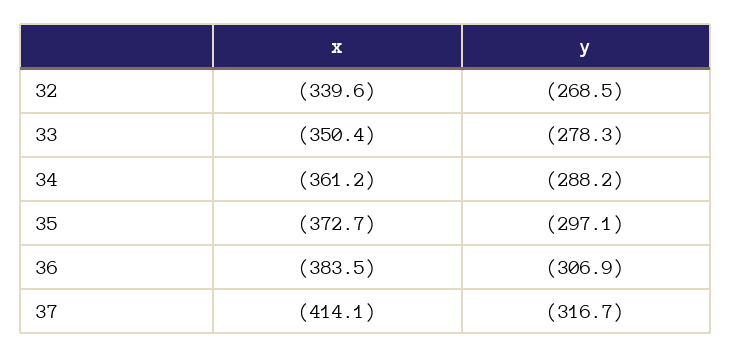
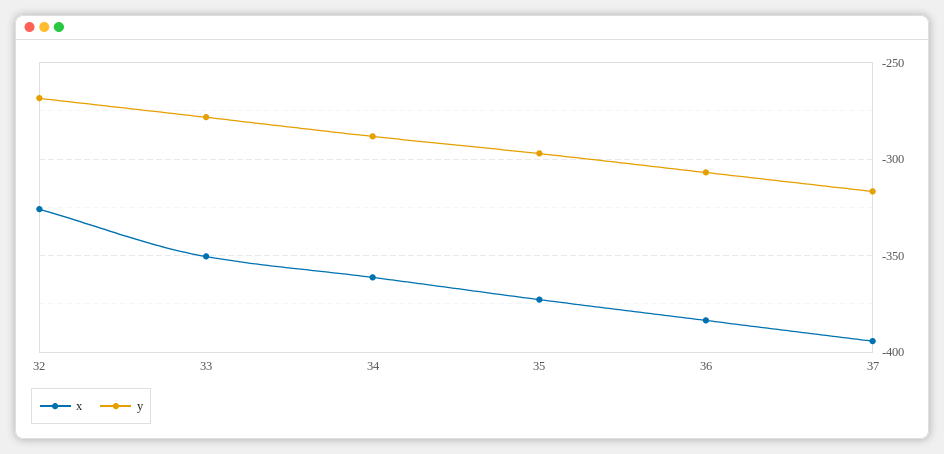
  {
    "x": {
-     "32": -339.6,
+     "32": -325,
      "33": -350.4,
      "34": -361.2,
      "35": -372.7,
      "36": -383.5,
-     "37": -414.1
+     "37": -395
    },
    "y": {
      "32": -268.5,
      "33": -278.3,
      "34": -288.2,
      "35": -297.1,
      "36": -306.9,
      "37": -316.7
    }
  }

